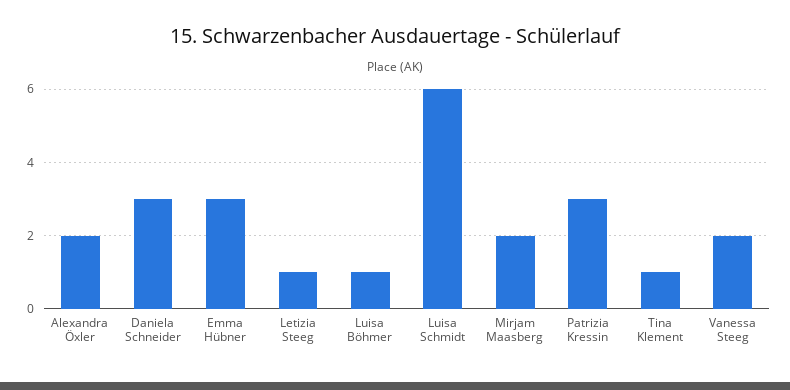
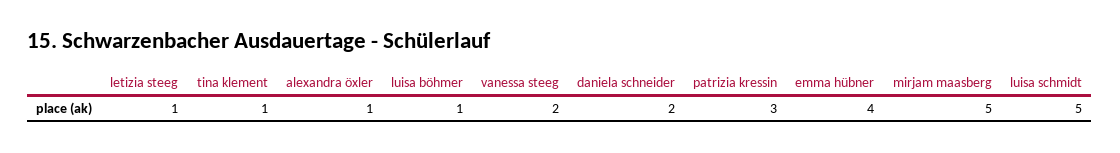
  {
-   "Alexandra Öxler": 2,
+   "Alexandra Öxler": 1,
-   "Daniela Schneider": 3,
+   "Daniela Schneider": 2,
-   "Emma Hübner": 3,
+   "Emma Hübner": 4,
    "Letizia Steeg": 1,
    "Luisa Böhmer": 1,
-   "Luisa Schmidt": 6,
+   "Luisa Schmidt": 5,
-   "Mirjam Maasberg": 2,
+   "Mirjam Maasberg": 5,
    "Patrizia Kressin": 3,
    "Tina Klement": 1,
    "Vanessa Steeg": 2
  }

